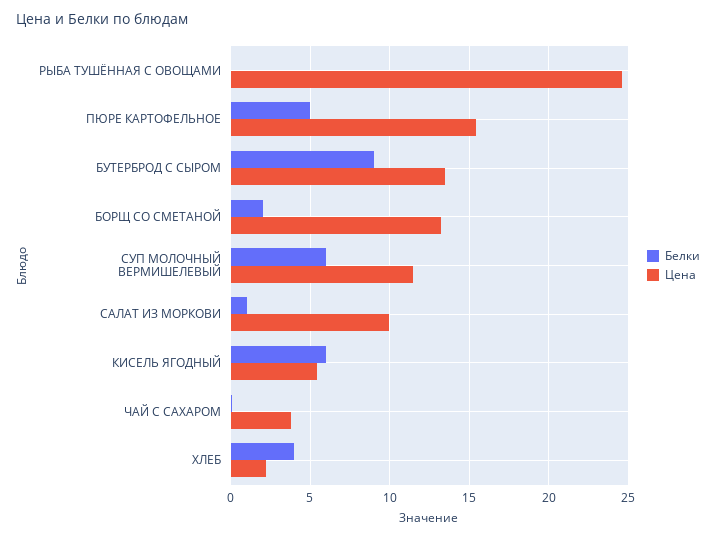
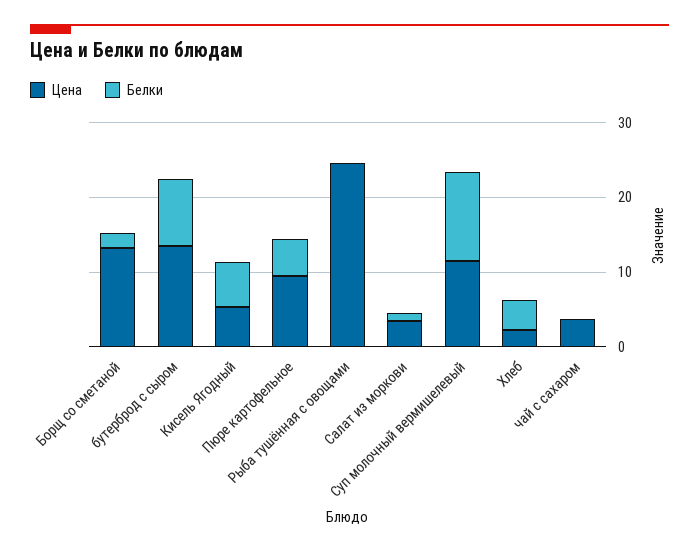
  {
    "Белки": {
      "РЫБА ТУШЁННАЯ С ОВОЩАМИ": 0,
      "ПЮРЕ КАРТОФЕЛЬНОЕ": 5,
      "БУТЕРБРОД С СЫРОМ": 9,
      "БОРЩ СО СМЕТАНОЙ": 2,
-     "СУП МОЛОЧНЫЙ ВЕРМИШЕЛЕВЫЙ": 6,
+     "СУП МОЛОЧНЫЙ ВЕРМИШЕЛЕВЫЙ": 12,
      "САЛАТ ИЗ МОРКОВИ": 1,
      "КИСЕЛЬ ЯГОДНЫЙ": 6,
      "ЧАЙ С САХАРОМ": 0,
      "ХЛЕБ": 4
    },
    "Цена": {
      "РЫБА ТУШЁННАЯ С ОВОЩАМИ": 24.5,
-     "ПЮРЕ КАРТОФЕЛЬНОЕ": 15.5,
+     "ПЮРЕ КАРТОФЕЛЬНОЕ": 10,
      "БУТЕРБРОД С СЫРОМ": 13.5,
      "БОРЩ СО СМЕТАНОЙ": 13,
      "СУП МОЛОЧНЫЙ ВЕРМИШЕЛЕВЫЙ": 11.5,
-     "САЛАТ ИЗ МОРКОВИ": 10,
+     "САЛАТ ИЗ МОРКОВИ": 4,
      "КИСЕЛЬ ЯГОДНЫЙ": 5.5,
      "ЧАЙ С САХАРОМ": 4,
      "ХЛЕБ": 2
    }
  }

